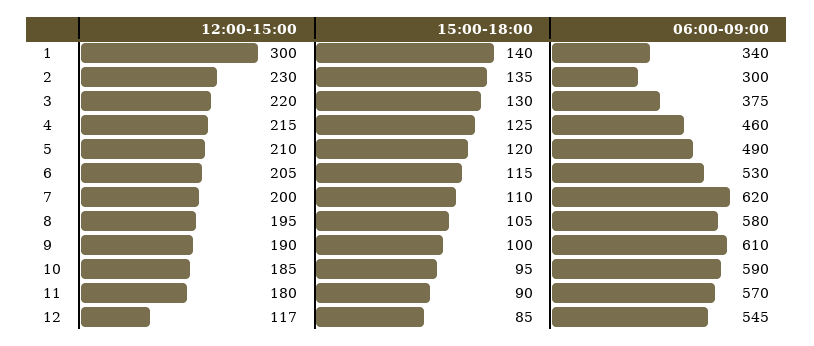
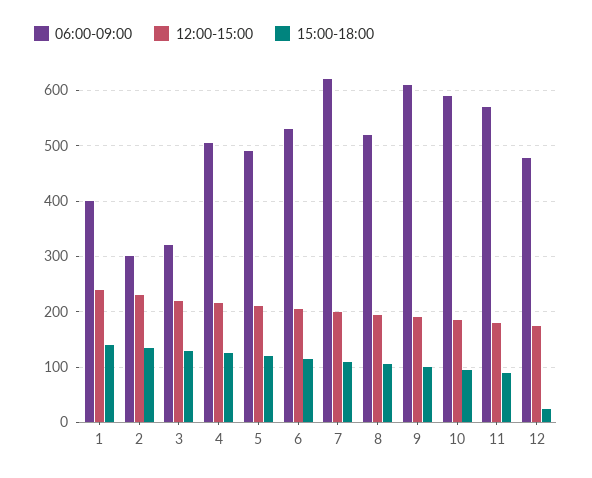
  {
    "12:00-15:00": {
-     "1": 300,
+     "1": 240,
      "2": 230,
      "3": 220,
      "4": 215,
      "5": 210,
      "6": 205,
      "7": 200,
      "8": 195,
      "9": 190,
      "10": 185,
      "11": 180,
-     "12": 117
+     "12": 180
    },
    "15:00-18:00": {
      "1": 140,
      "2": 135,
      "3": 130,
      "4": 125,
      "5": 120,
      "6": 115,
      "7": 110,
      "8": 105,
      "9": 100,
      "10": 95,
      "11": 90,
-     "12": 85
+     "12": 20
    },
    "06:00-09:00": {
-     "1": 340,
+     "1": 400,
      "2": 300,
-     "3": 375,
+     "3": 320,
-     "4": 460,
+     "4": 500,
      "5": 490,
      "6": 530,
      "7": 620,
-     "8": 580,
+     "8": 520,
      "9": 610,
      "10": 590,
      "11": 570,
-     "12": 545
+     "12": 480
    }
  }

